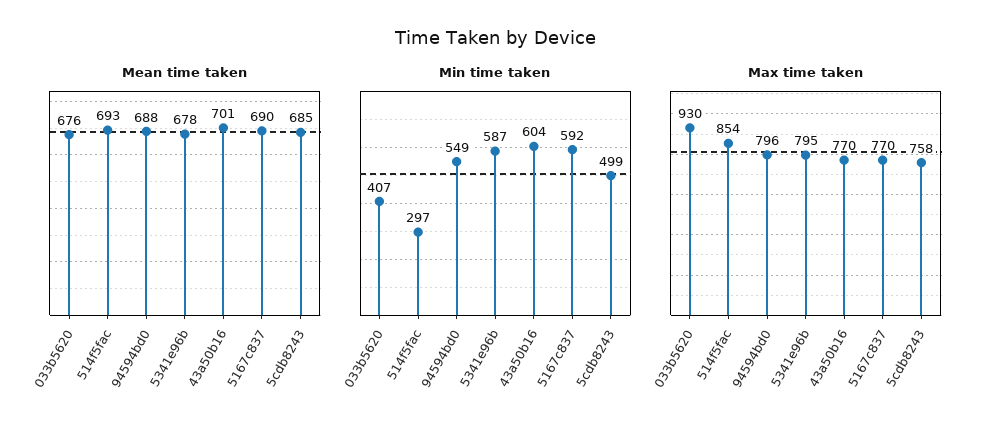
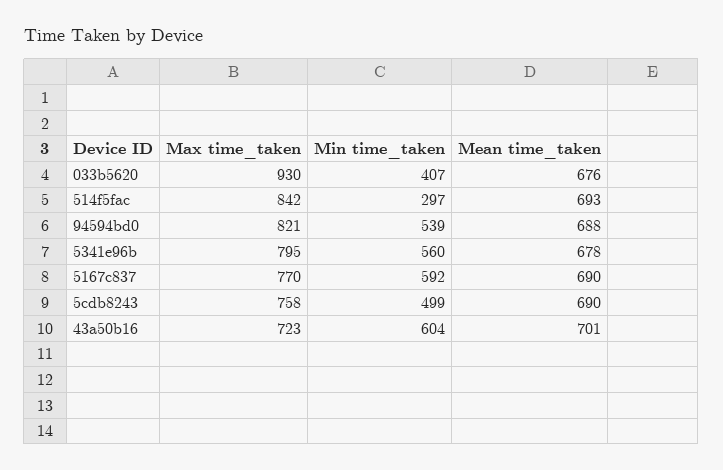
  {
    "Mean time taken": {
      "033b5620": 676,
      "514f5fac": 693,
      "94594bd0": 688,
      "5341e96b": 678,
      "43a50b16": 701,
      "5167c837": 690,
-     "5cdb8243": 685
+     "5cdb8243": 690
    },
    "Min time taken": {
      "033b5620": 407,
      "514f5fac": 297,
-     "94594bd0": 549,
+     "94594bd0": 539,
-     "5341e96b": 587,
+     "5341e96b": 560,
      "43a50b16": 604,
      "5167c837": 592,
      "5cdb8243": 499
    },
    "Max time taken": {
      "033b5620": 930,
-     "514f5fac": 854,
+     "514f5fac": 842,
-     "94594bd0": 796,
+     "94594bd0": 821,
      "5341e96b": 795,
-     "43a50b16": 770,
+     "43a50b16": 723,
      "5167c837": 770,
      "5cdb8243": 758
    }
  }

